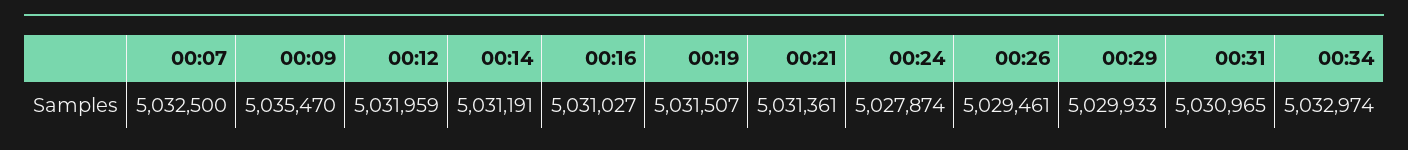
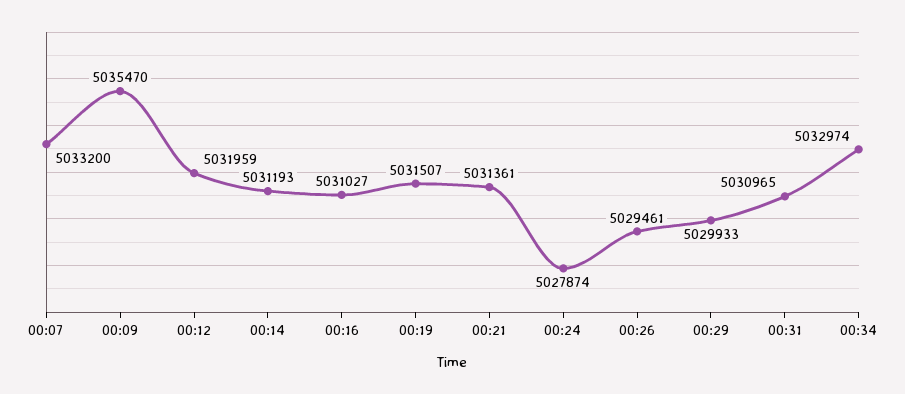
  {
-   "00:07": 5032500,
+   "00:07": 5033200,
    "00:09": 5035470,
    "00:12": 5031959,
-   "00:14": 5031191,
+   "00:14": 5031193,
    "00:16": 5031027,
    "00:19": 5031507,
    "00:21": 5031361,
    "00:24": 5027874,
    "00:26": 5029461,
    "00:29": 5029933,
    "00:31": 5030965,
    "00:34": 5032974
  }

